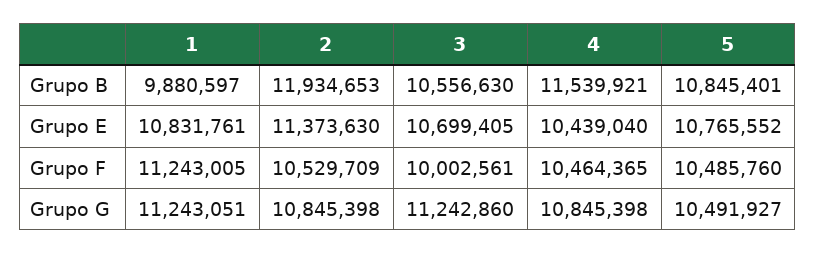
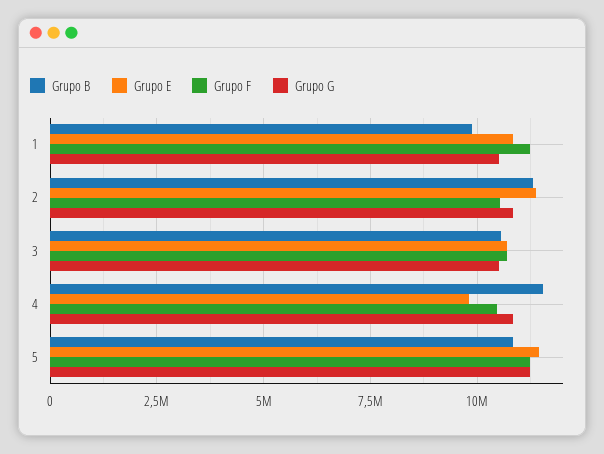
  {
    "Grupo B": {
      "1": 9880597,
-     "2": 11934653,
+     "2": 11250000,
      "3": 10556630,
      "4": 11539921,
      "5": 10845401
    },
    "Grupo E": {
      "1": 10831761,
      "2": 11373630,
      "3": 10699405,
-     "4": 10439040,
+     "4": 9750000,
-     "5": 10765552
+     "5": 11500000
    },
    "Grupo F": {
      "1": 11243005,
      "2": 10529709,
-     "3": 10002561,
+     "3": 10750000,
      "4": 10464365,
-     "5": 10485760
+     "5": 11250000
    },
    "Grupo G": {
-     "1": 11243051,
+     "1": 10500000,
      "2": 10845398,
-     "3": 11242860,
+     "3": 10500000,
      "4": 10845398,
-     "5": 10491927
+     "5": 11250000
    }
  }

